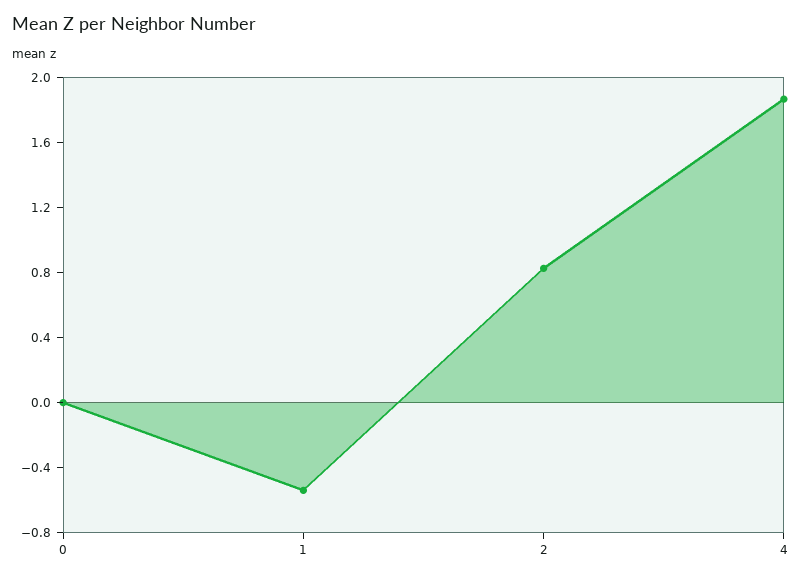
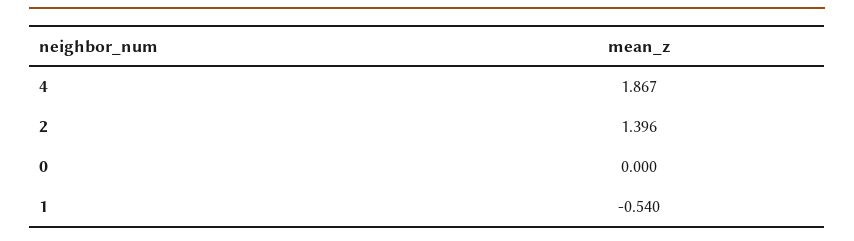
  {
    "0": 0,
    "1": -0.54,
-   "2": 0.8,
+   "2": 1.396,
    "4": 1.867
  }

